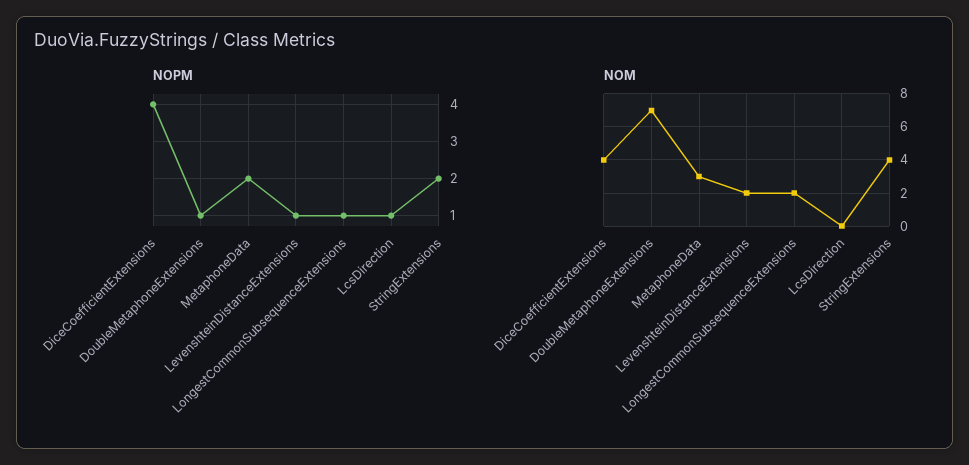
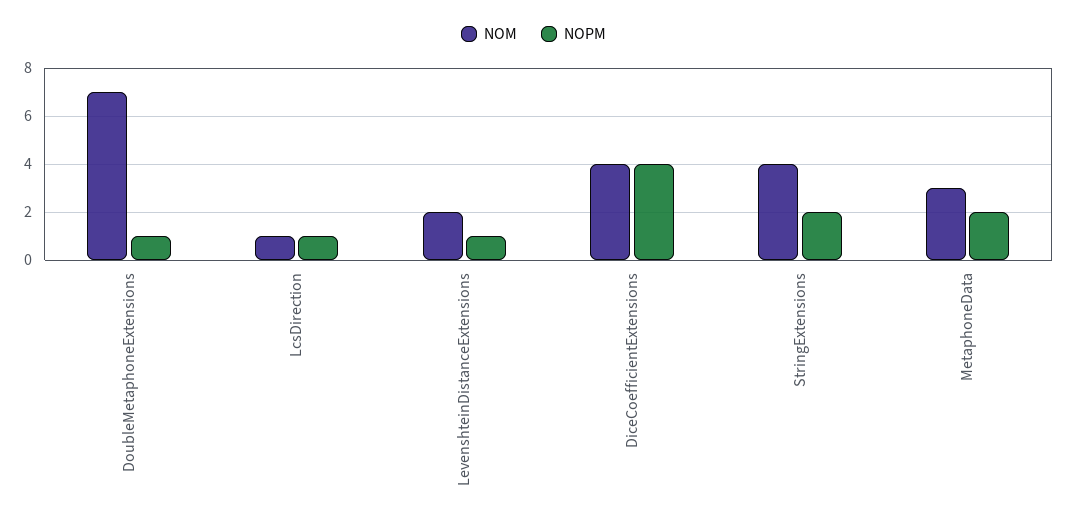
  {
    "NOPM": {
      "DiceCoefficientExtensions": 4,
      "DoubleMetaphoneExtensions": 1,
      "MetaphoneData": 2,
      "LevenshteinDistanceExtensions": 1,
-     "LongestCommonSubsequenceExtensions": 1,
      "LcsDirection": 1,
      "StringExtensions": 2
    },
    "NOM": {
      "DiceCoefficientExtensions": 4,
      "DoubleMetaphoneExtensions": 7,
      "MetaphoneData": 3,
      "LevenshteinDistanceExtensions": 2,
-     "LongestCommonSubsequenceExtensions": 2,
-     "LcsDirection": 0,
+     "LcsDirection": 1,
      "StringExtensions": 4
    }
  }

